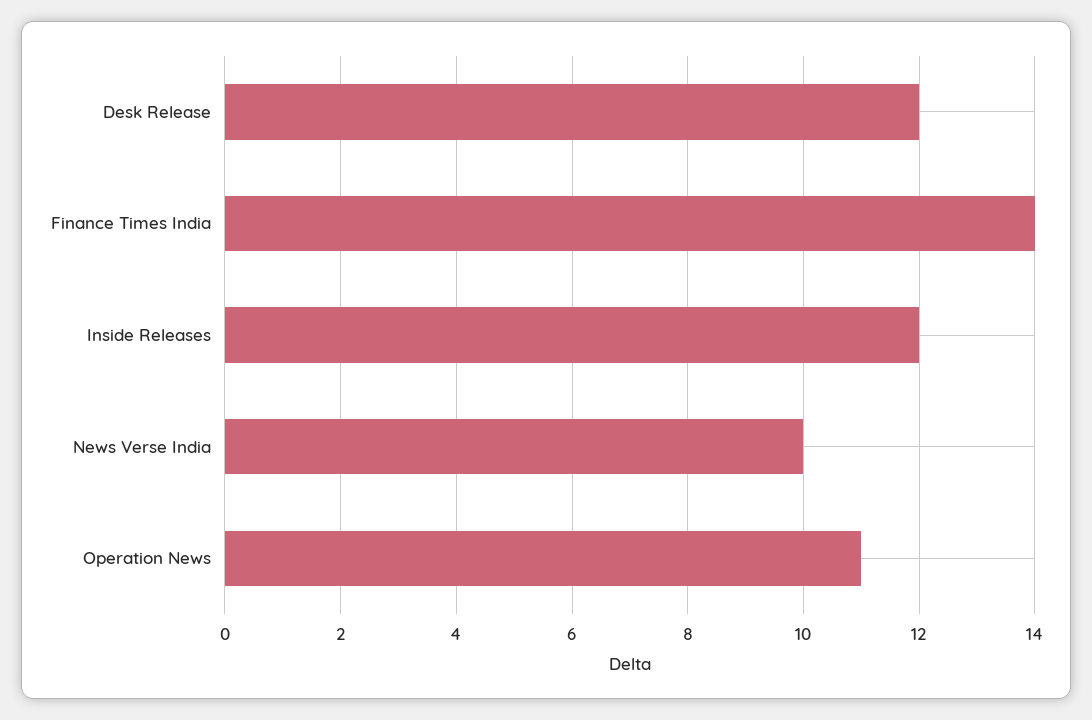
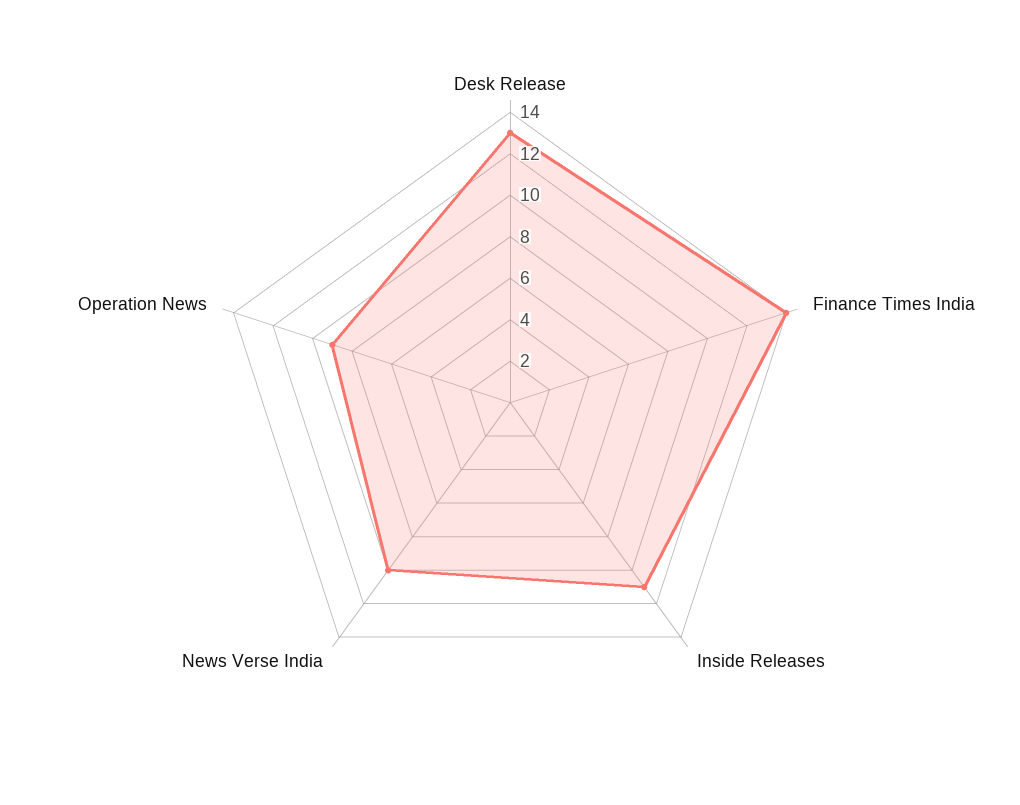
  {
-   "Desk Release": 12,
+   "Desk Release": 13,
    "Finance Times India": 14,
-   "Inside Releases": 12,
+   "Inside Releases": 11,
    "News Verse India": 10,
-   "Operation News": 11
+   "Operation News": 9
  }

